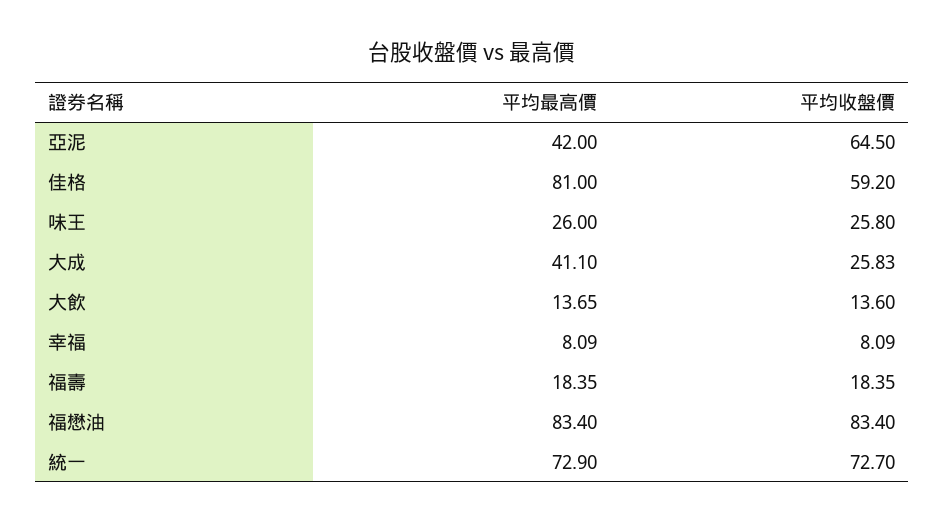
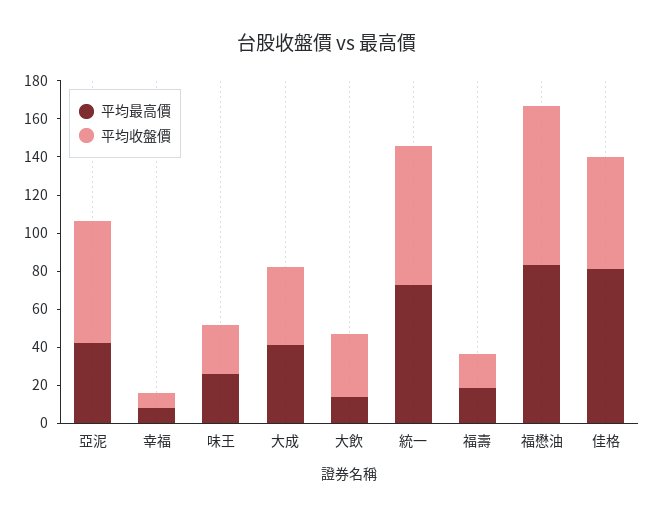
  {
    "平均最高價": {
      "亞泥": 42,
      "佳格": 81,
      "味王": 26,
      "大成": 41.1,
      "大飲": 13.65,
      "幸福": 8.09,
      "福壽": 18.35,
      "福懋油": 83.4,
      "統一": 72.9
    },
    "平均收盤價": {
      "亞泥": 64.5,
      "佳格": 59.2,
      "味王": 25.8,
-     "大成": 25.83,
+     "大成": 40,
-     "大飲": 13.6,
+     "大飲": 35,
      "幸福": 8.09,
      "福壽": 18.35,
      "福懋油": 83.4,
      "統一": 72.7
    }
  }

